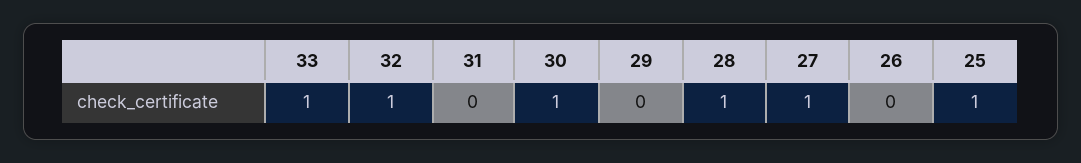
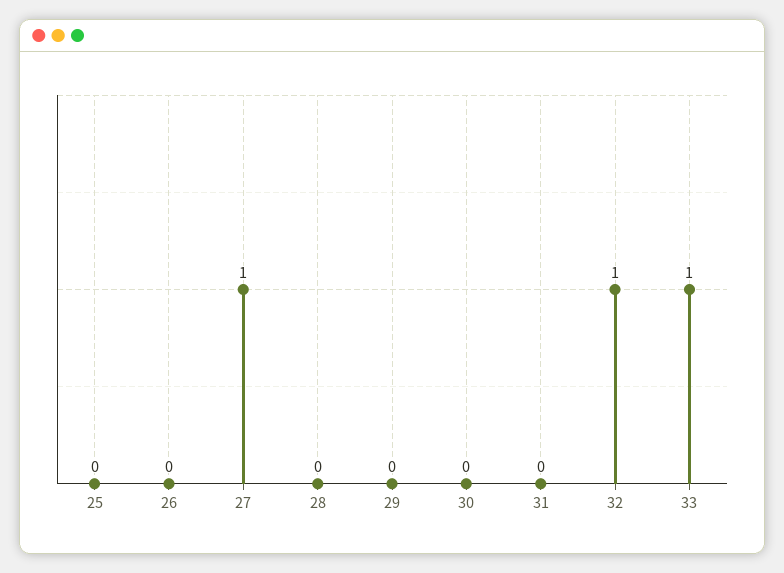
  {
    "33": 1,
    "32": 1,
    "31": 0,
-   "30": 1,
+   "30": 0,
    "29": 0,
-   "28": 1,
+   "28": 0,
    "27": 1,
    "26": 0,
-   "25": 1
+   "25": 0
  }

